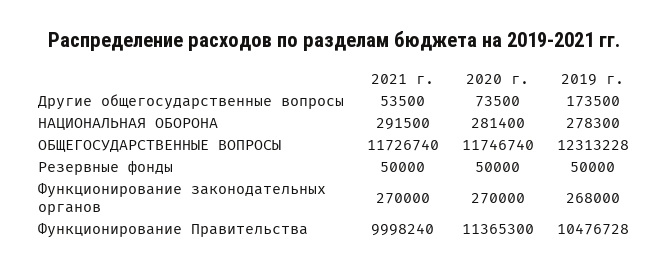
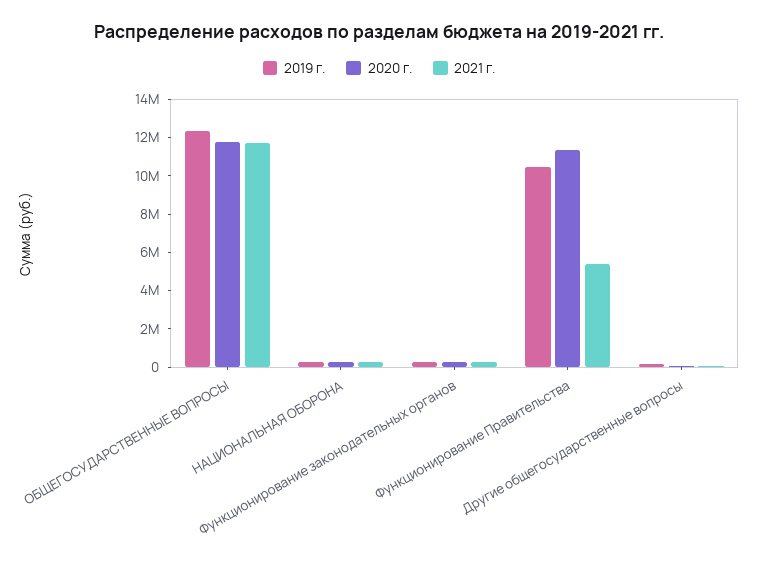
  {
    "2021 г.": {
      "Другие общегосударственные вопросы": 53500,
      "НАЦИОНАЛЬНАЯ ОБОРОНА": 291500,
      "ОБЩЕГОСУДАРСТВЕННЫЕ ВОПРОСЫ": 11726740,
-     "Резервные фонды": 50000,
      "Функционирование законодательных органов": 270000,
-     "Функционирование Правительства": 9998240
+     "Функционирование Правительства": 5500000
    },
    "2020 г.": {
      "Другие общегосударственные вопросы": 73500,
      "НАЦИОНАЛЬНАЯ ОБОРОНА": 281400,
      "ОБЩЕГОСУДАРСТВЕННЫЕ ВОПРОСЫ": 11746740,
-     "Резервные фонды": 50000,
      "Функционирование законодательных органов": 270000,
      "Функционирование Правительства": 11365300
    },
    "2019 г.": {
      "Другие общегосударственные вопросы": 173500,
      "НАЦИОНАЛЬНАЯ ОБОРОНА": 278300,
      "ОБЩЕГОСУДАРСТВЕННЫЕ ВОПРОСЫ": 12313228,
-     "Резервные фонды": 50000,
      "Функционирование законодательных органов": 268000,
      "Функционирование Правительства": 10476728
    }
  }

